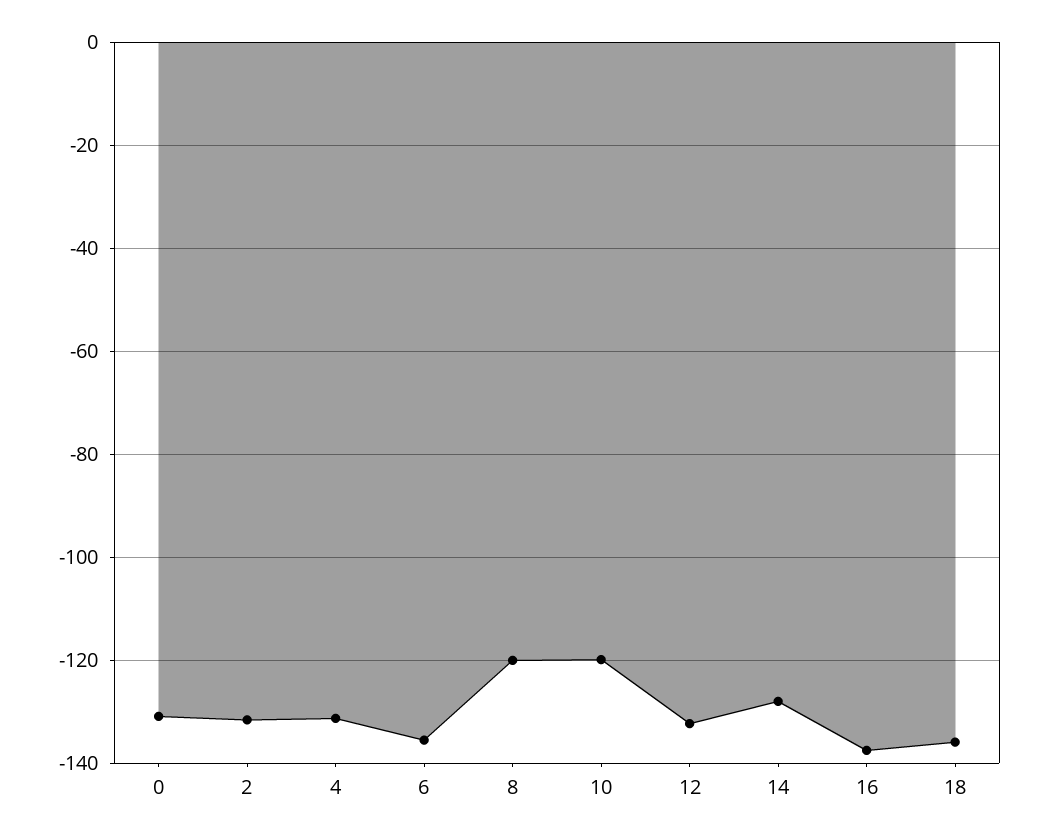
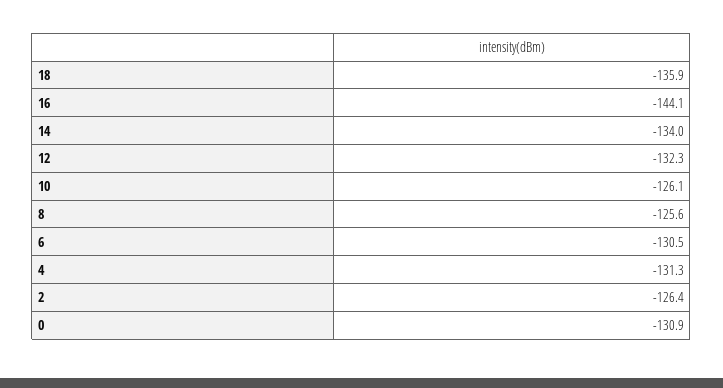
  {
    "0": -130.9,
-   "2": -132,
+   "2": -126.4,
    "4": -131.3,
-   "6": -136,
+   "6": -130.5,
-   "8": -120,
+   "8": -125.6,
-   "10": -120,
+   "10": -126.1,
    "12": -132.3,
-   "14": -128,
+   "14": -134,
-   "16": -138,
+   "16": -144.1,
    "18": -135.9
  }

